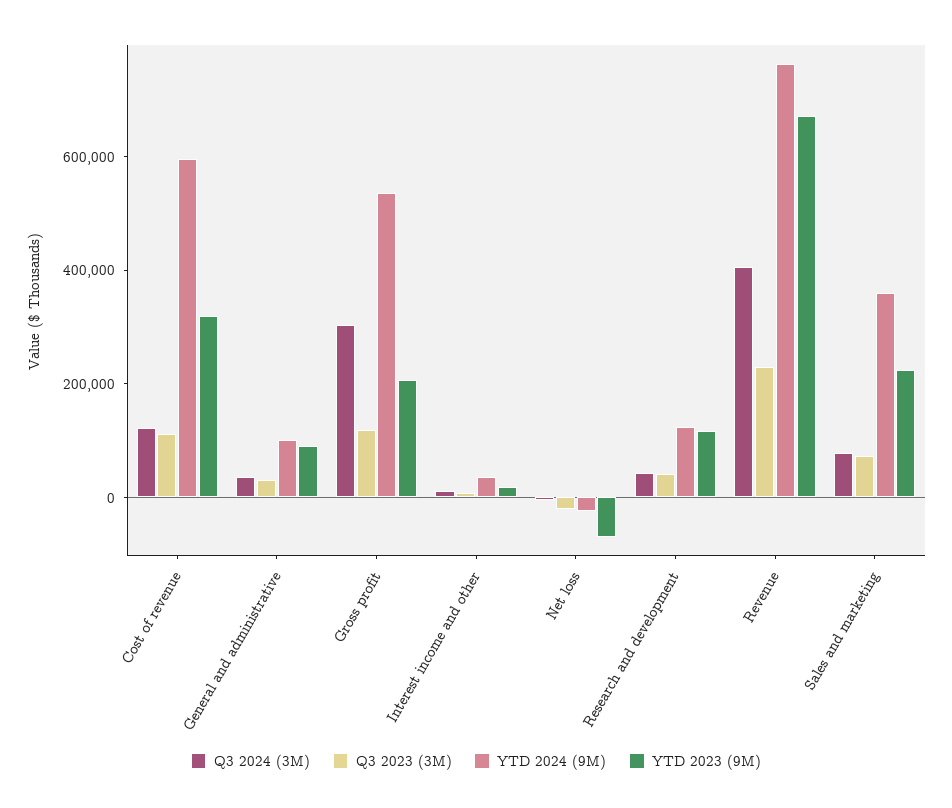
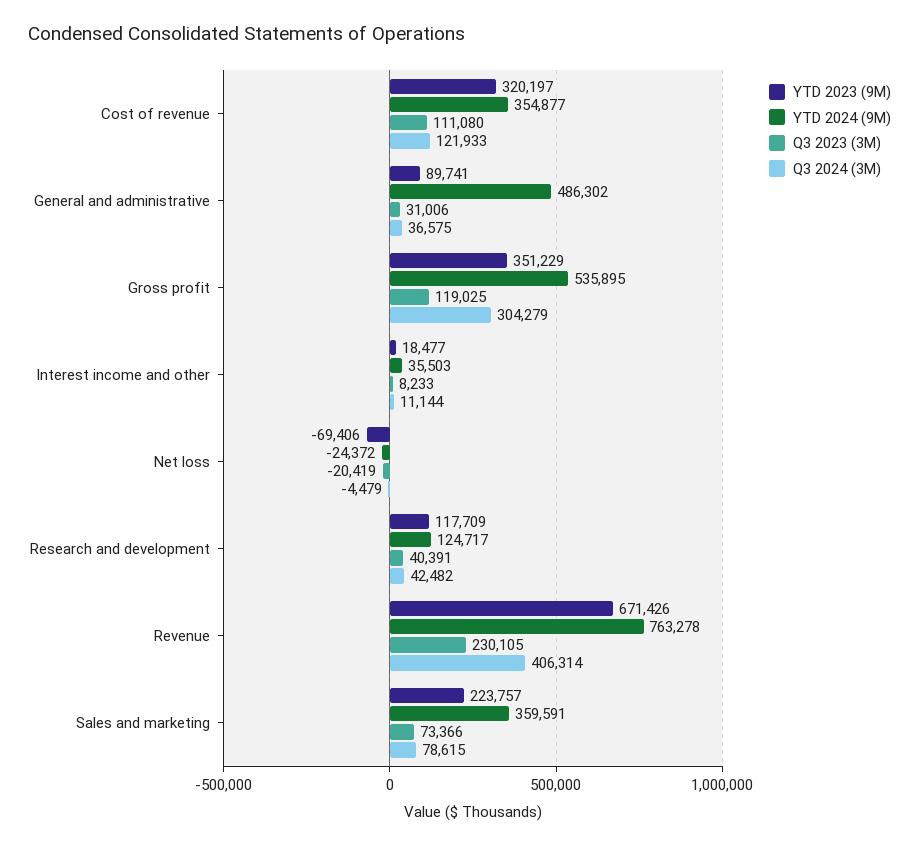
  {
    "Q3 2024 (3M)": {
      "Cost of revenue": 121933,
      "General and administrative": 36575,
      "Gross profit": 304279,
      "Interest income and other": 11144,
      "Net loss": -4479,
      "Research and development": 42482,
      "Revenue": 406314,
      "Sales and marketing": 78615
    },
    "Q3 2023 (3M)": {
      "Cost of revenue": 111080,
      "General and administrative": 31006,
      "Gross profit": 119025,
      "Interest income and other": 8233,
      "Net loss": -20419,
      "Research and development": 40391,
      "Revenue": 230105,
      "Sales and marketing": 73366
    },
    "YTD 2024 (9M)": {
-     "Cost of revenue": 600000,
+     "Cost of revenue": 354877,
-     "General and administrative": 100000,
+     "General and administrative": 486302,
      "Gross profit": 535895,
      "Interest income and other": 35503,
      "Net loss": -24372,
      "Research and development": 124717,
      "Revenue": 763278,
      "Sales and marketing": 359591
    },
    "YTD 2023 (9M)": {
      "Cost of revenue": 320197,
      "General and administrative": 89741,
-     "Gross profit": 200000,
+     "Gross profit": 351229,
      "Interest income and other": 18477,
      "Net loss": -69406,
      "Research and development": 117709,
      "Revenue": 671426,
      "Sales and marketing": 223757
    }
  }

